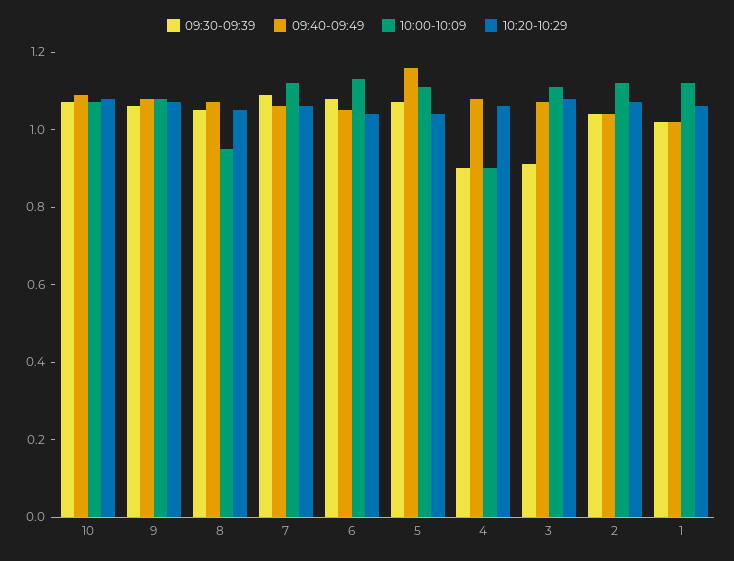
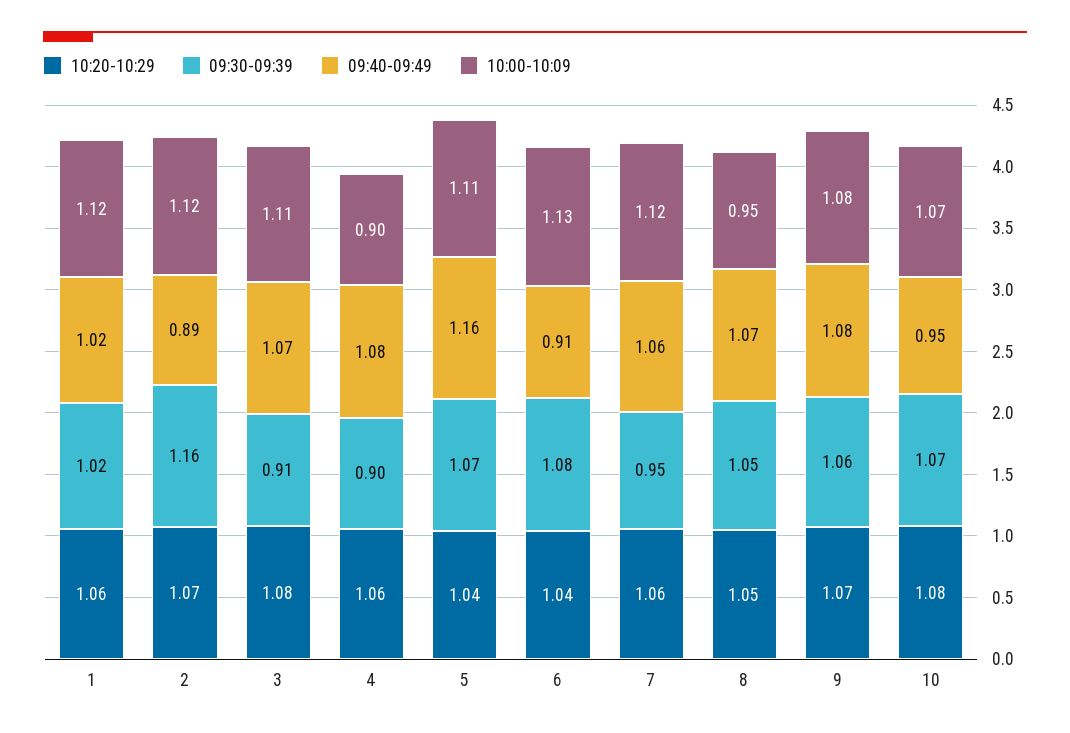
  {
    "09:30-09:39": {
      "10": 1.07,
      "9": 1.06,
      "8": 1.05,
-     "7": 1.1,
+     "7": 0.95,
      "6": 1.08,
      "5": 1.07,
      "4": 0.9,
      "3": 0.91,
-     "2": 1.05,
+     "2": 1.16,
      "1": 1.02
    },
    "09:40-09:49": {
-     "10": 1.1,
+     "10": 0.95,
      "9": 1.08,
      "8": 1.07,
      "7": 1.06,
-     "6": 1.05,
+     "6": 0.91,
      "5": 1.16,
      "4": 1.08,
      "3": 1.07,
-     "2": 1.05,
+     "2": 0.89,
      "1": 1.02
    },
    "10:00-10:09": {
      "10": 1.07,
      "9": 1.08,
      "8": 0.95,
      "7": 1.12,
      "6": 1.13,
      "5": 1.11,
      "4": 0.9,
      "3": 1.11,
      "2": 1.12,
      "1": 1.12
    },
    "10:20-10:29": {
      "10": 1.08,
      "9": 1.07,
      "8": 1.05,
      "7": 1.06,
      "6": 1.04,
      "5": 1.04,
      "4": 1.06,
      "3": 1.08,
      "2": 1.07,
      "1": 1.06
    }
  }

